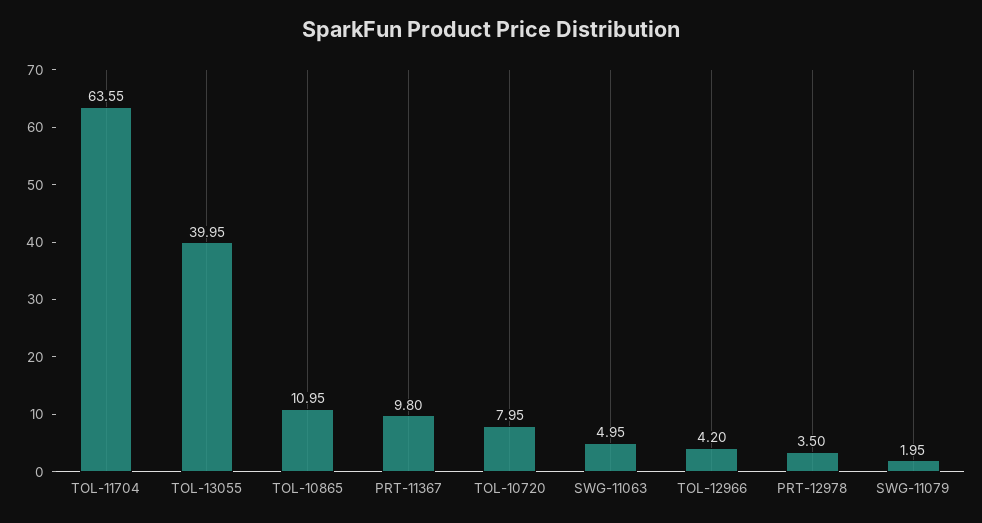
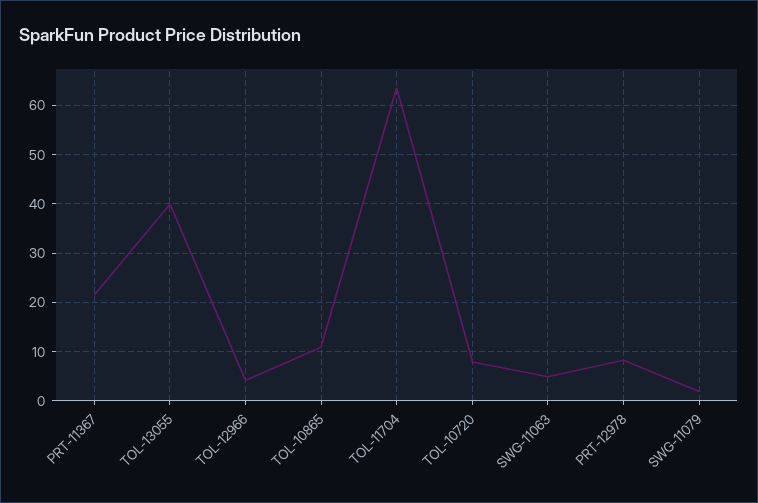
  {
    "TOL-11704": 63.55,
    "TOL-13055": 39.95,
    "TOL-10865": 10.95,
-   "PRT-11367": 9.8,
+   "PRT-11367": 22,
    "TOL-10720": 7.95,
    "SWG-11063": 4.95,
    "TOL-12966": 4.2,
-   "PRT-12978": 3.5,
+   "PRT-12978": 8,
    "SWG-11079": 1.95
  }

